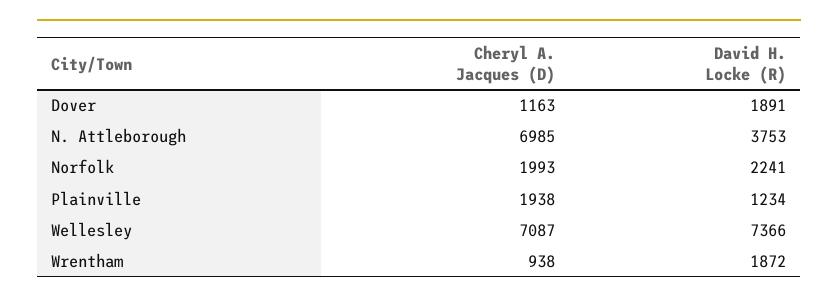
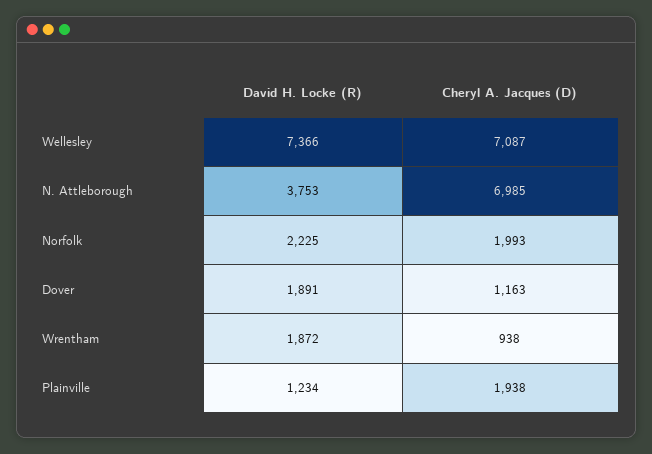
  {
    "Cheryl A. Jacques (D)": {
      "Dover": 1163,
      "N. Attleborough": 6985,
      "Norfolk": 1993,
      "Plainville": 1938,
      "Wellesley": 7087,
      "Wrentham": 938
    },
    "David H. Locke (R)": {
      "Dover": 1891,
      "N. Attleborough": 3753,
-     "Norfolk": 2241,
+     "Norfolk": 2225,
      "Plainville": 1234,
      "Wellesley": 7366,
      "Wrentham": 1872
    }
  }

